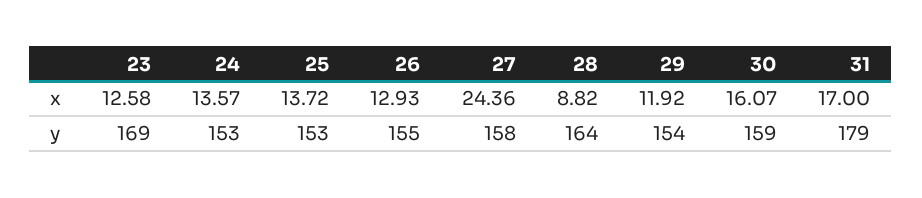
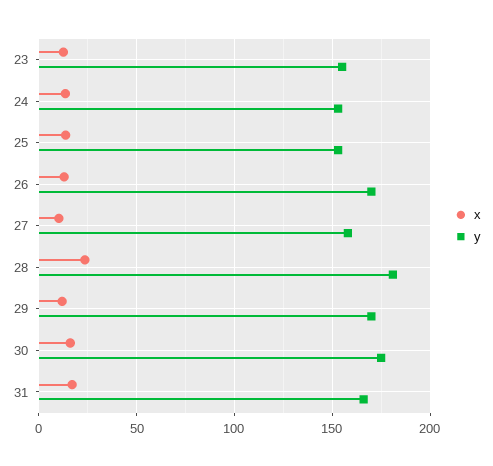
  {
    "x": {
      "23": 12.58,
      "24": 13.57,
      "25": 13.72,
      "26": 12.93,
-     "27": 24.36,
+     "27": 10,
-     "28": 8.82,
+     "28": 25,
      "29": 11.92,
      "30": 16.07,
      "31": 17
    },
    "y": {
-     "23": 169,
+     "23": 155,
      "24": 153,
      "25": 153,
-     "26": 155,
+     "26": 170,
      "27": 158,
-     "28": 164,
+     "28": 180,
-     "29": 154,
+     "29": 170,
-     "30": 159,
+     "30": 175,
-     "31": 179
+     "31": 165
    }
  }

